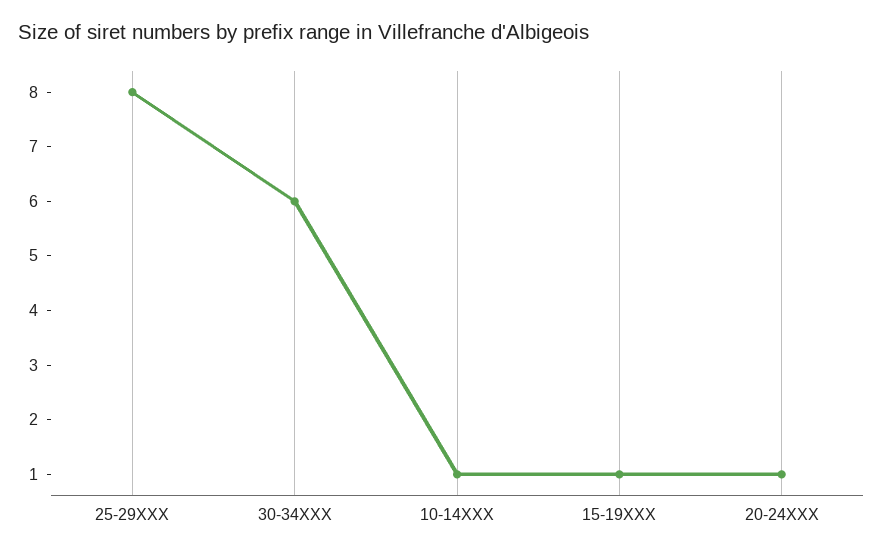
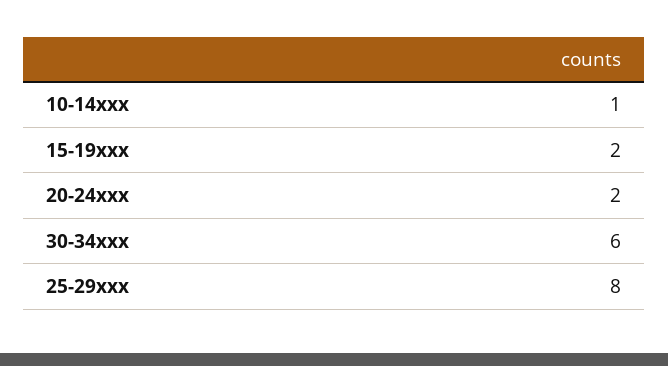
  {
    "25-29XXX": 8,
    "30-34XXX": 6,
    "10-14XXX": 1,
-   "15-19XXX": 1,
+   "15-19XXX": 2,
-   "20-24XXX": 1
+   "20-24XXX": 2
  }

